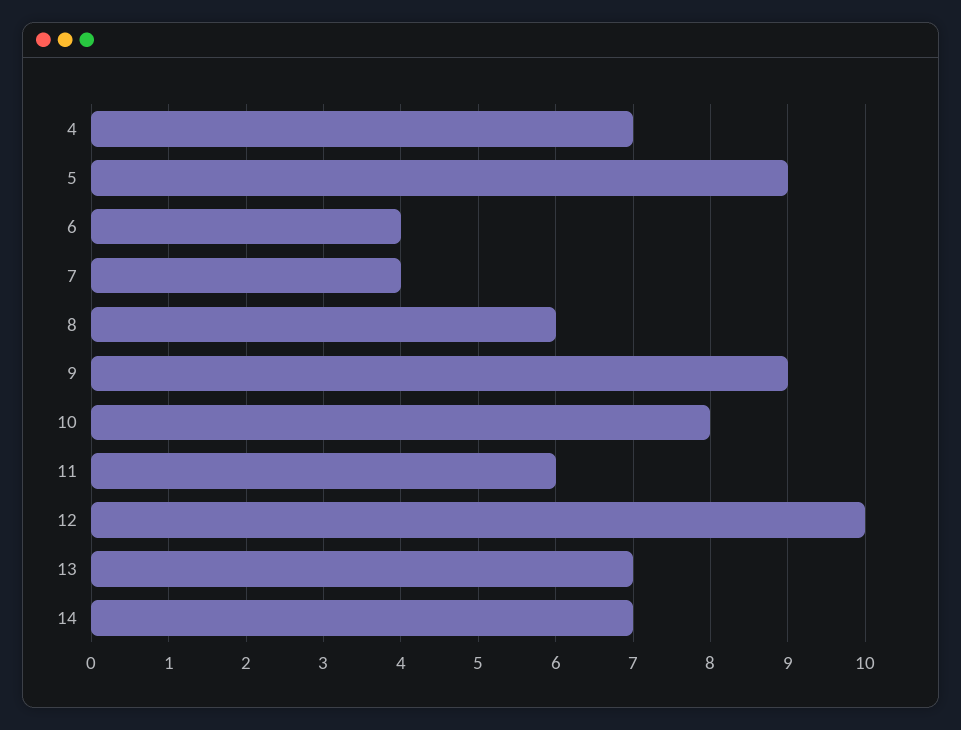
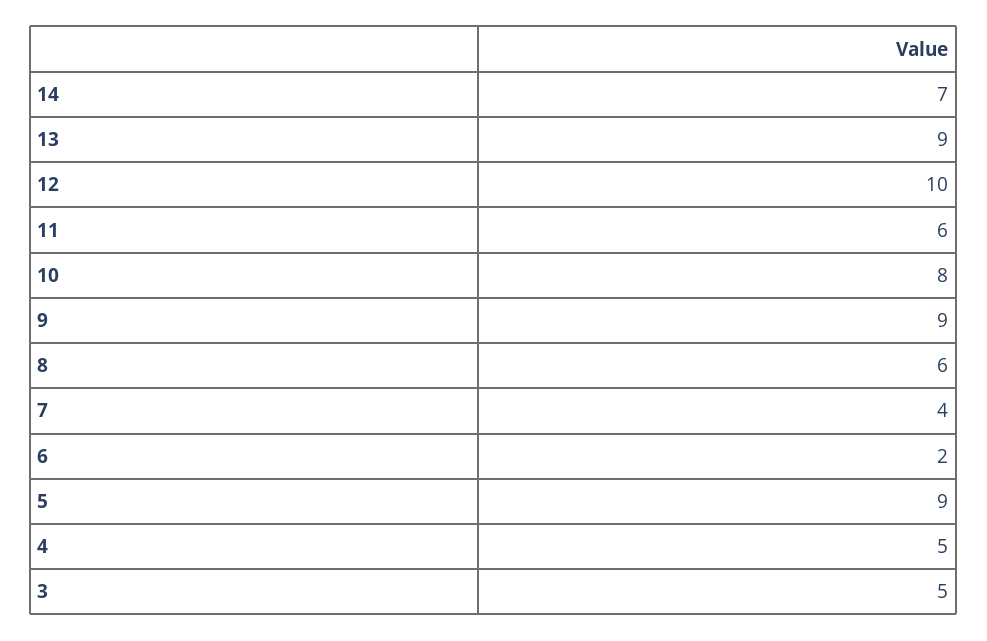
  {
-   "4": 7,
+   "4": 5,
    "5": 9,
-   "6": 4,
+   "6": 2,
    "7": 4,
    "8": 6,
    "9": 9,
    "10": 8,
    "11": 6,
    "12": 10,
-   "13": 7,
+   "13": 9,
-   "14": 7
+   "14": 7,
+   "3": 5
  }

